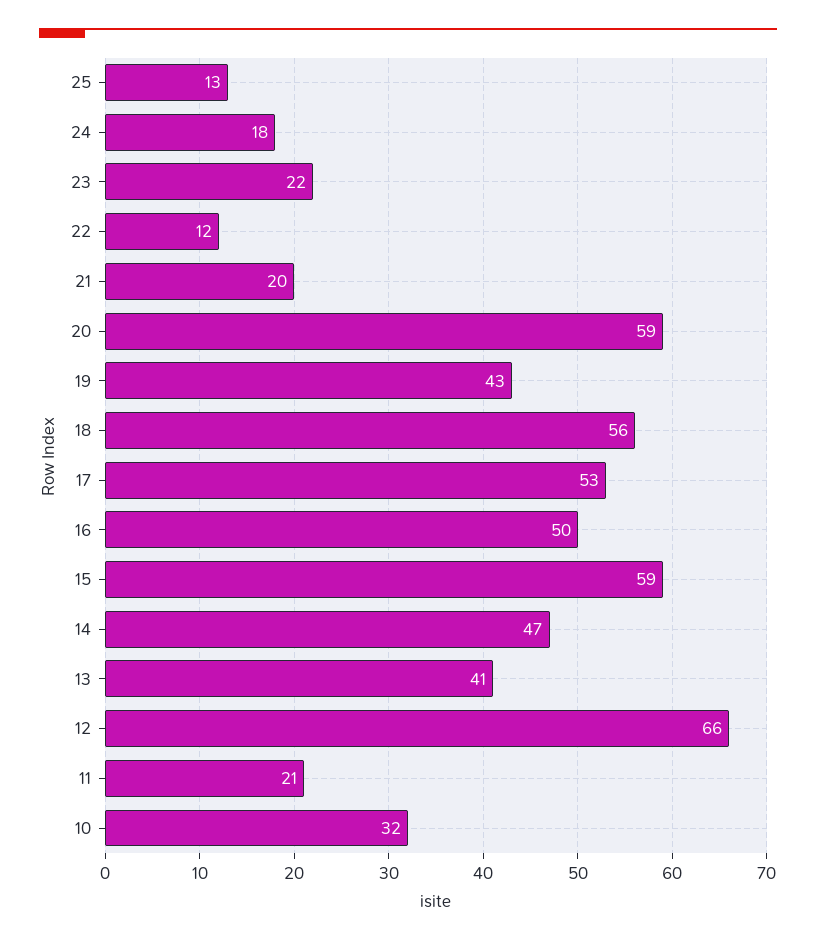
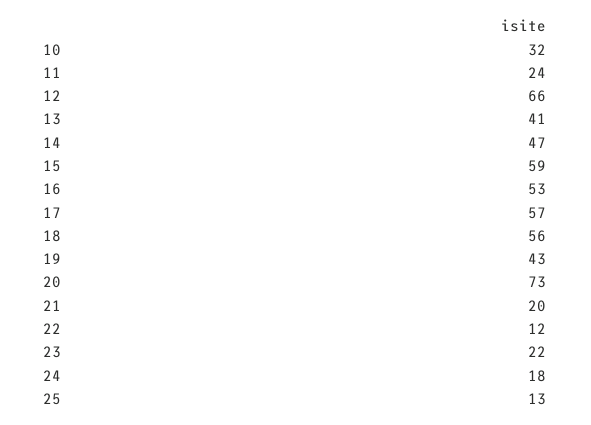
  {
    "25": 13,
    "24": 18,
    "23": 22,
    "22": 12,
    "21": 20,
-   "20": 59,
+   "20": 73,
    "19": 43,
    "18": 56,
-   "17": 53,
+   "17": 57,
-   "16": 50,
+   "16": 53,
    "15": 59,
    "14": 47,
    "13": 41,
    "12": 66,
-   "11": 21,
+   "11": 24,
    "10": 32
  }

